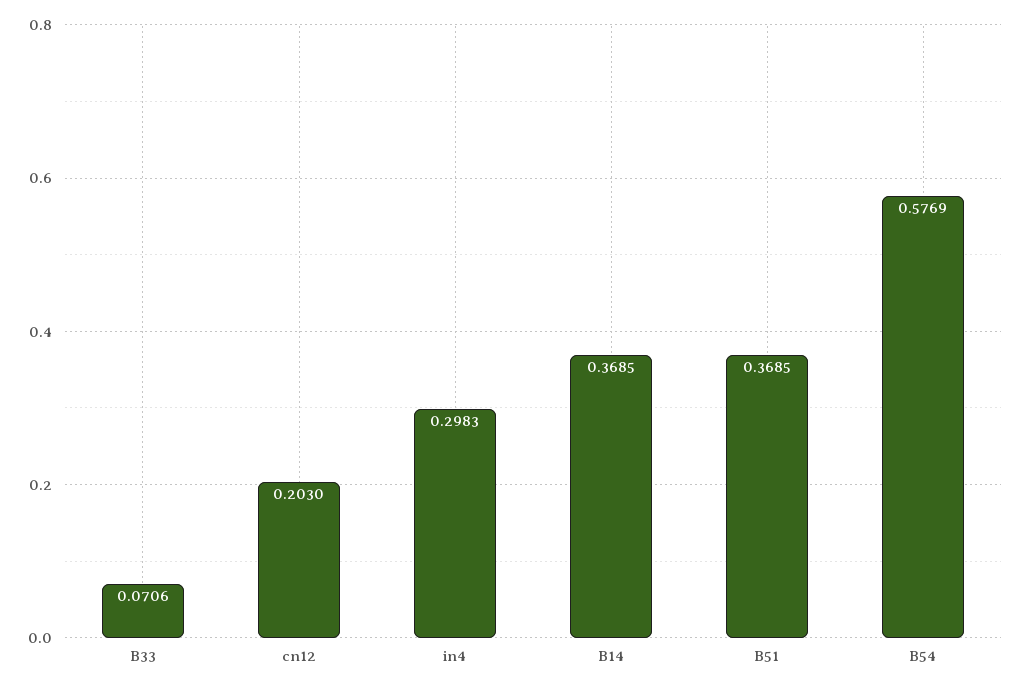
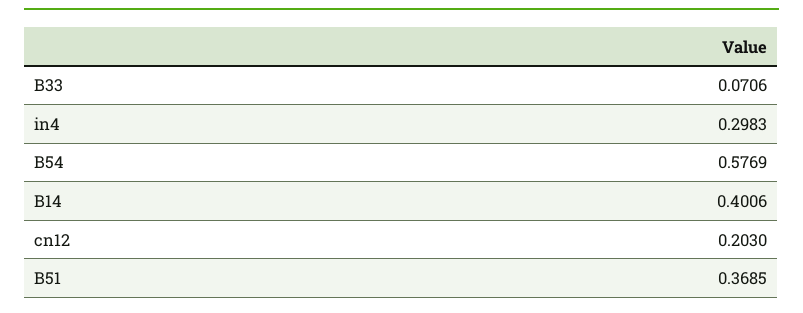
  {
    "B33": 0.0706,
    "cn12": 0.203,
    "in4": 0.2983,
-   "B14": 0.3685,
+   "B14": 0.4006,
    "B51": 0.3685,
    "B54": 0.5769
  }

